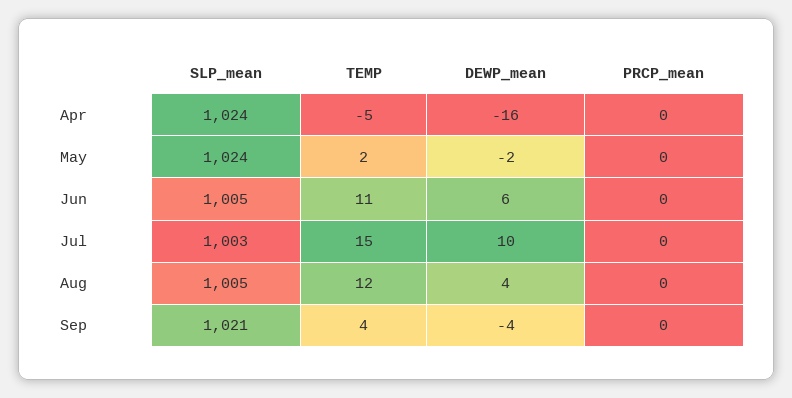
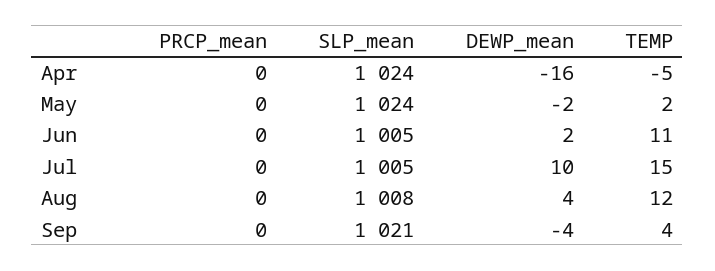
  {
    "SLP_mean": {
      "Apr": 1024,
      "May": 1024,
      "Jun": 1005,
-     "Jul": 1003,
+     "Jul": 1005,
-     "Aug": 1005,
+     "Aug": 1008,
      "Sep": 1021
    },
    "TEMP": {
      "Apr": -5,
      "May": 2,
      "Jun": 11,
      "Jul": 15,
      "Aug": 12,
      "Sep": 4
    },
    "DEWP_mean": {
      "Apr": -16,
      "May": -2,
-     "Jun": 6,
+     "Jun": 2,
      "Jul": 10,
      "Aug": 4,
      "Sep": -4
    },
    "PRCP_mean": {
      "Apr": 0,
      "May": 0,
      "Jun": 0,
      "Jul": 0,
      "Aug": 0,
      "Sep": 0
    }
  }

